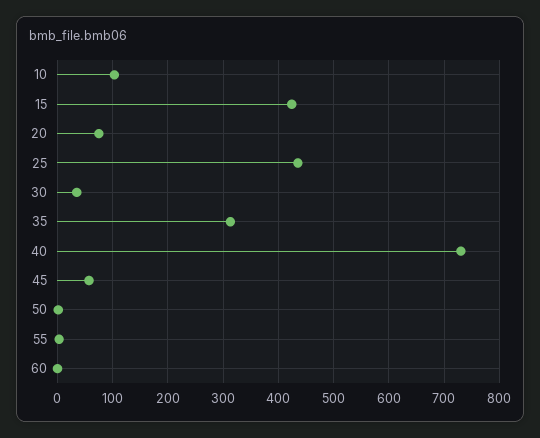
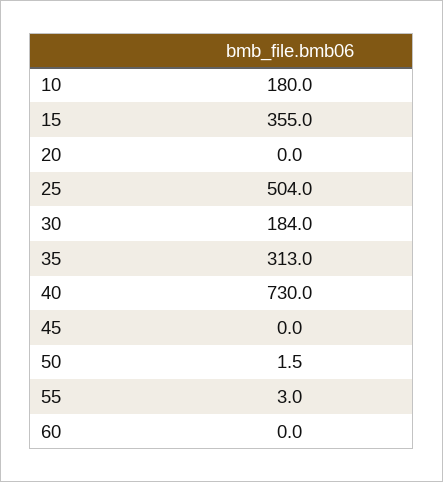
  {
-   "10": 100,
+   "10": 180,
-   "15": 420,
+   "15": 355,
-   "20": 80,
+   "20": 0,
-   "25": 440,
+   "25": 504,
-   "30": 40,
+   "30": 184,
    "35": 313,
    "40": 730,
-   "45": 60,
+   "45": 0,
    "50": 1.5,
    "55": 3,
    "60": 0
  }

